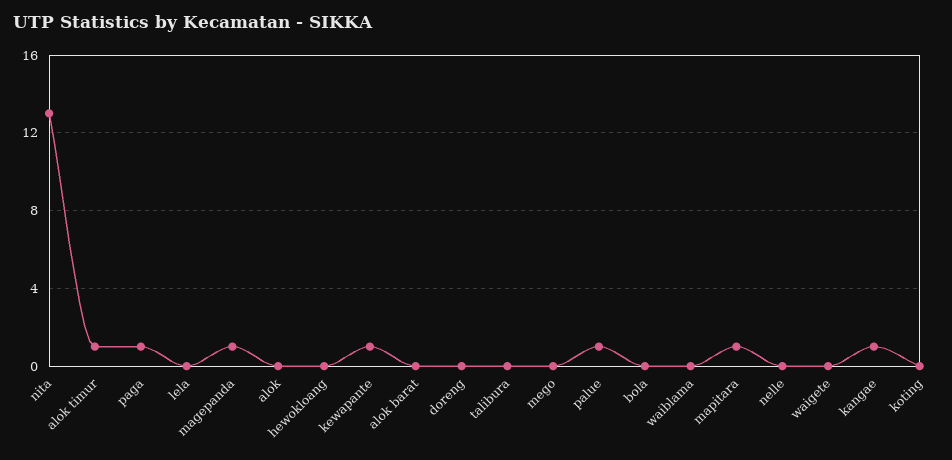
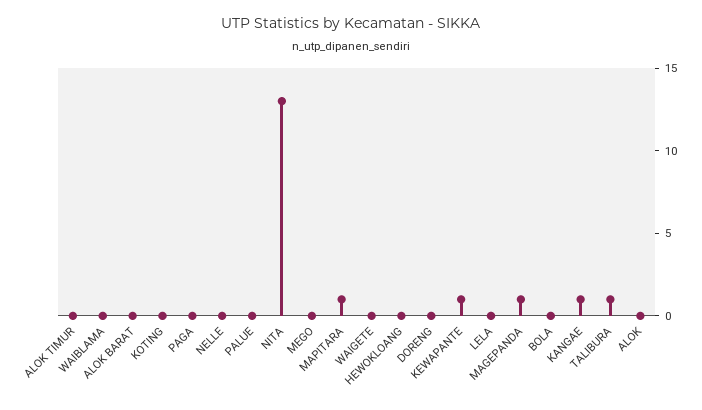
  {
    "nita": 13,
-   "alok timur": 1,
+   "alok timur": 0,
-   "paga": 1,
+   "paga": 0,
    "lela": 0,
    "magepanda": 1,
    "alok": 0,
    "hewokloang": 0,
    "kewapante": 1,
    "alok barat": 0,
    "doreng": 0,
-   "talibura": 0,
+   "talibura": 1,
    "mego": 0,
-   "palue": 1,
+   "palue": 0,
    "bola": 0,
    "waiblama": 0,
    "mapitara": 1,
    "nelle": 0,
    "waigete": 0,
    "kangae": 1,
    "koting": 0
  }

